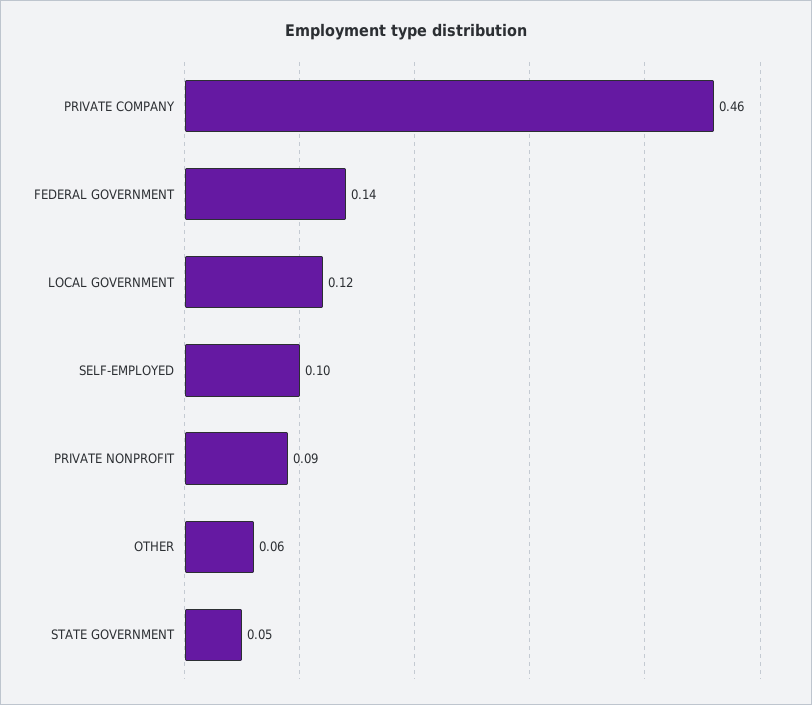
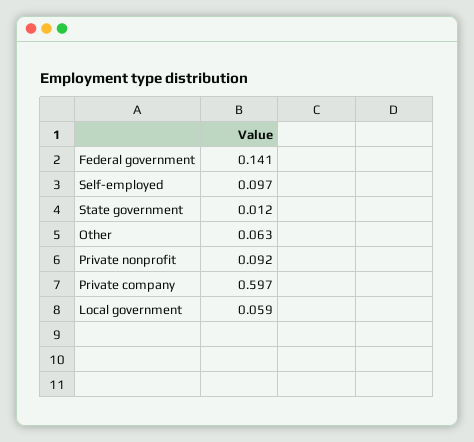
  {
-   "PRIVATE COMPANY": 0.46,
+   "PRIVATE COMPANY": 0.597,
    "FEDERAL GOVERNMENT": 0.141,
-   "LOCAL GOVERNMENT": 0.12,
+   "LOCAL GOVERNMENT": 0.059,
    "SELF-EMPLOYED": 0.097,
    "PRIVATE NONPROFIT": 0.092,
    "OTHER": 0.063,
-   "STATE GOVERNMENT": 0.05
+   "STATE GOVERNMENT": 0.012
  }

